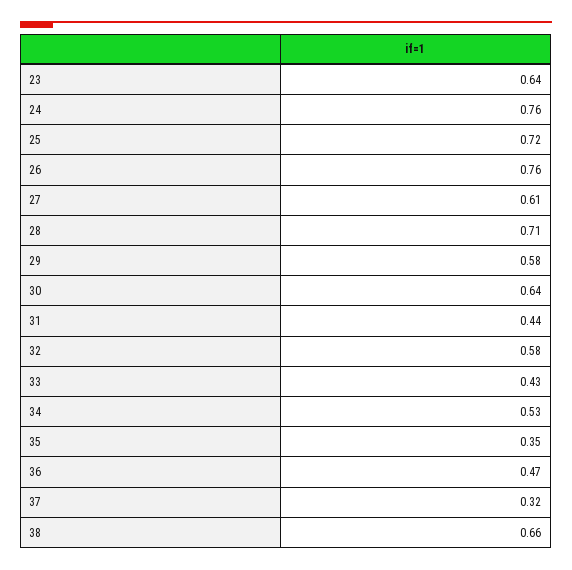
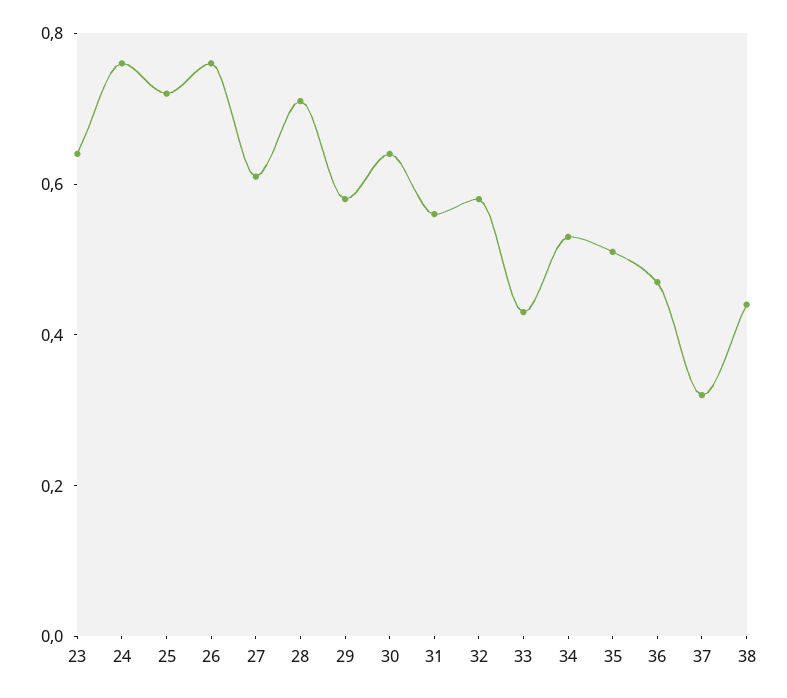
  {
    "23": 0.64,
    "24": 0.76,
    "25": 0.72,
    "26": 0.76,
    "27": 0.61,
    "28": 0.71,
    "29": 0.58,
    "30": 0.64,
-   "31": 0.44,
+   "31": 0.55,
    "32": 0.58,
    "33": 0.43,
    "34": 0.53,
-   "35": 0.35,
+   "35": 0.5,
    "36": 0.47,
    "37": 0.32,
-   "38": 0.66
+   "38": 0.45
  }

